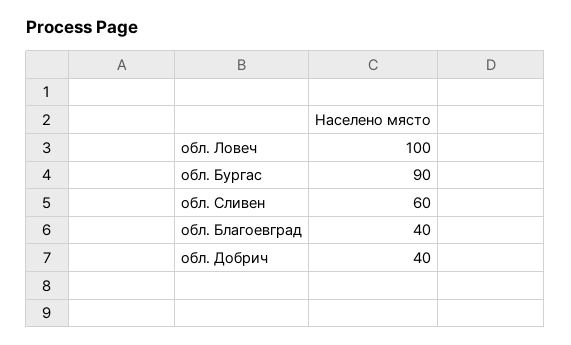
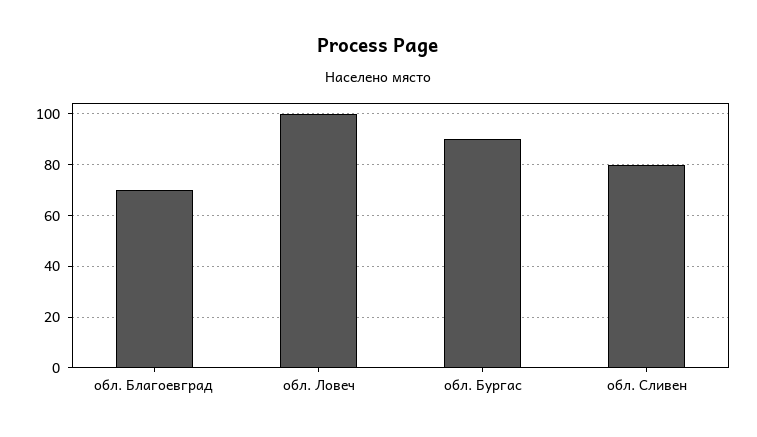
  {
    "обл. Ловеч": 100,
    "обл. Бургас": 90,
-   "обл. Сливен": 60,
+   "обл. Сливен": 80,
-   "обл. Благоевград": 40,
+   "обл. Благоевград": 70
-   "обл. Добрич": 40
  }

